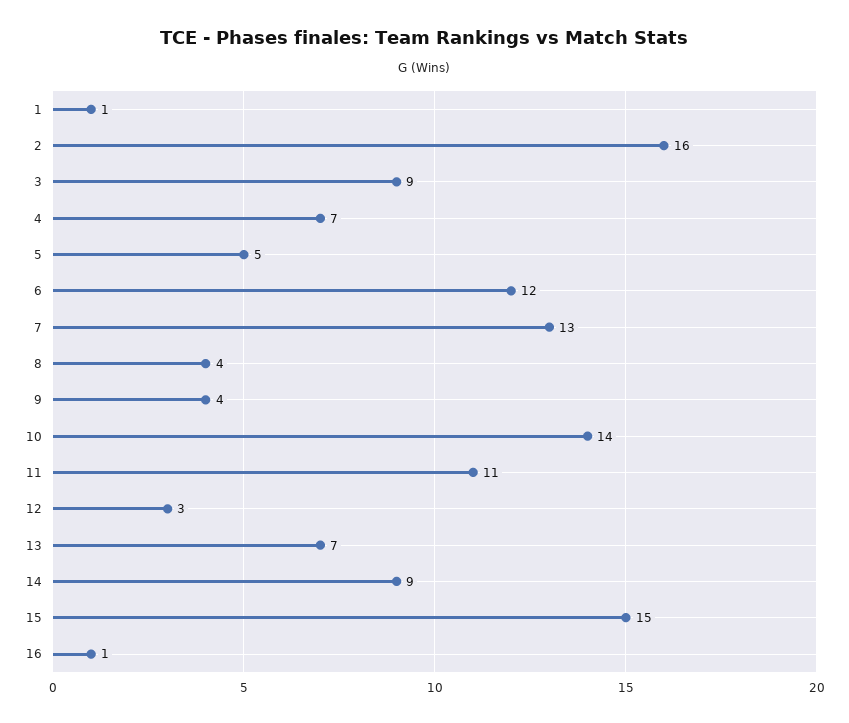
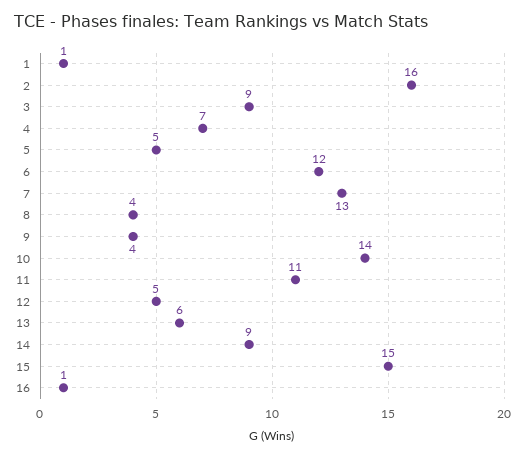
  {
    "1": 1,
    "2": 16,
    "3": 9,
    "4": 7,
    "5": 5,
    "6": 12,
    "7": 13,
    "8": 4,
    "9": 4,
    "10": 14,
    "11": 11,
-   "12": 3,
+   "12": 5,
-   "13": 7,
+   "13": 6,
    "14": 9,
    "15": 15,
    "16": 1
  }

